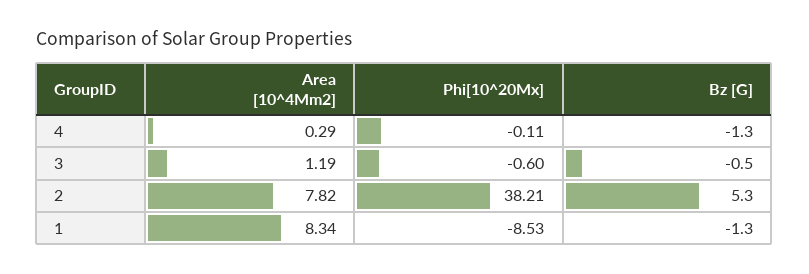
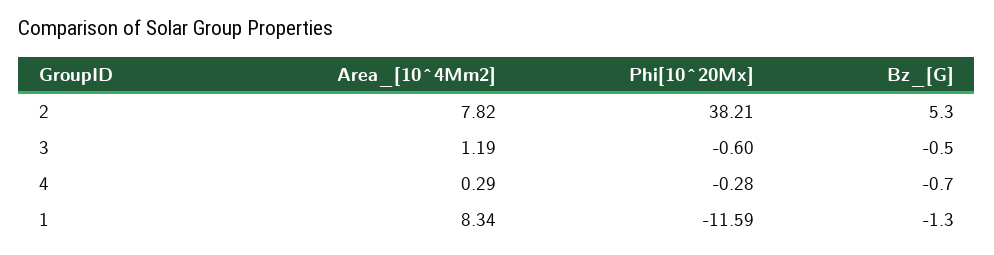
  {
    "Area [10^4Mm2]": {
      "4": 0.29,
      "3": 1.19,
      "2": 7.82,
      "1": 8.34
    },
    "Phi[10^20Mx]": {
-     "4": -0.11,
+     "4": -0.28,
      "3": -0.6,
      "2": 38.21,
-     "1": -8.53
+     "1": -11.59
    },
    "Bz [G]": {
-     "4": -1.3,
+     "4": -0.7,
      "3": -0.5,
      "2": 5.3,
      "1": -1.3
    }
  }

